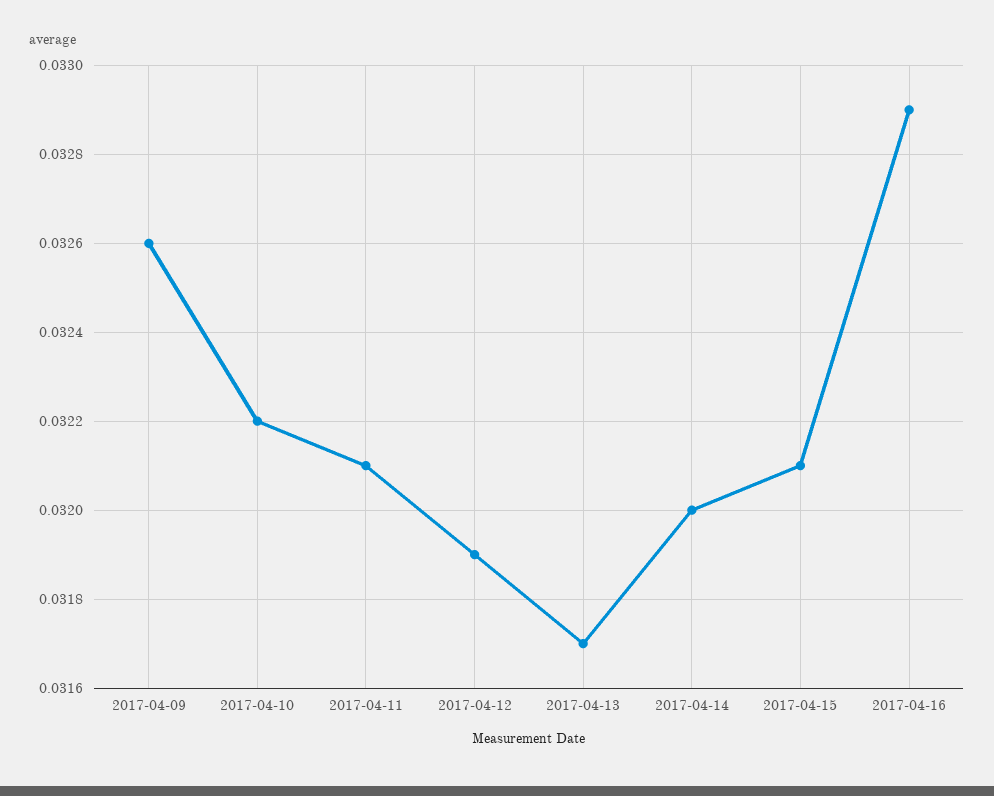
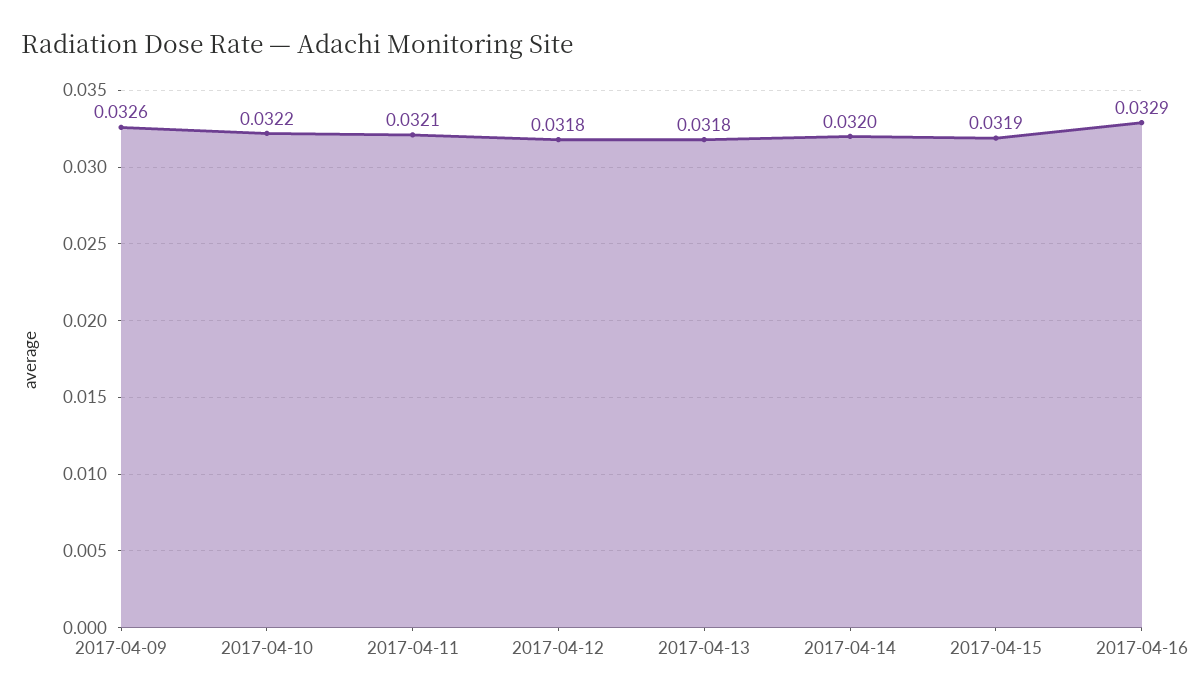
  {
    "2017-04-09": 0.0326,
    "2017-04-10": 0.0322,
    "2017-04-11": 0.0321,
-   "2017-04-12": 0.0319,
+   "2017-04-12": 0.0318,
-   "2017-04-13": 0.0317,
+   "2017-04-13": 0.0318,
    "2017-04-14": 0.032,
-   "2017-04-15": 0.0321,
+   "2017-04-15": 0.0319,
    "2017-04-16": 0.0329
  }

